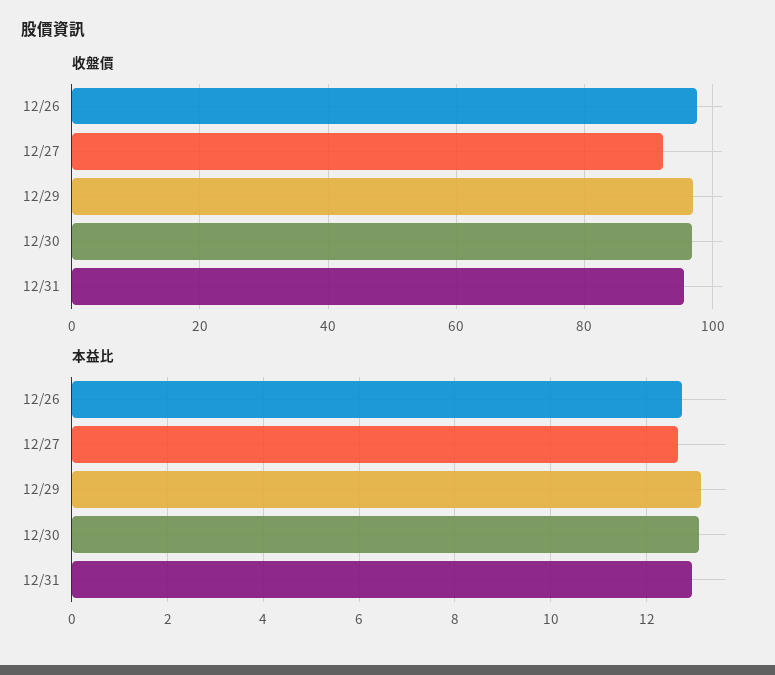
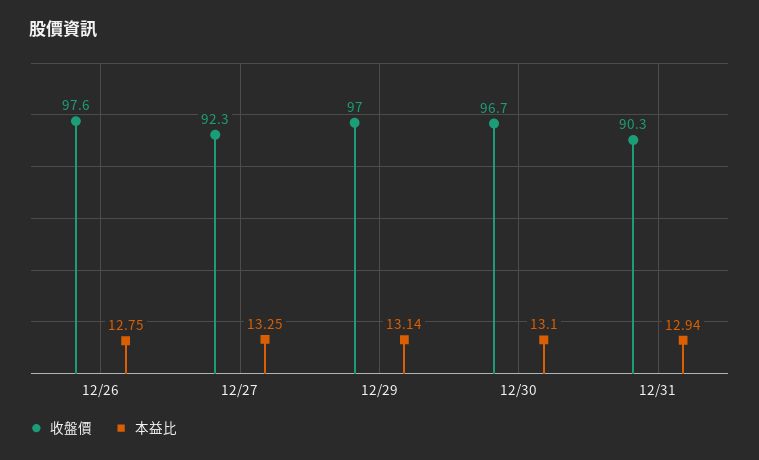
  {
    "收盤價": {
      "12/26": 97.6,
      "12/27": 92.3,
      "12/29": 97,
      "12/30": 96.7,
-     "12/31": 96
+     "12/31": 90.3
    },
    "本益比": {
      "12/26": 12.75,
-     "12/27": 12.6,
+     "12/27": 13.25,
      "12/29": 13.14,
      "12/30": 13.1,
      "12/31": 12.94
    }
  }

